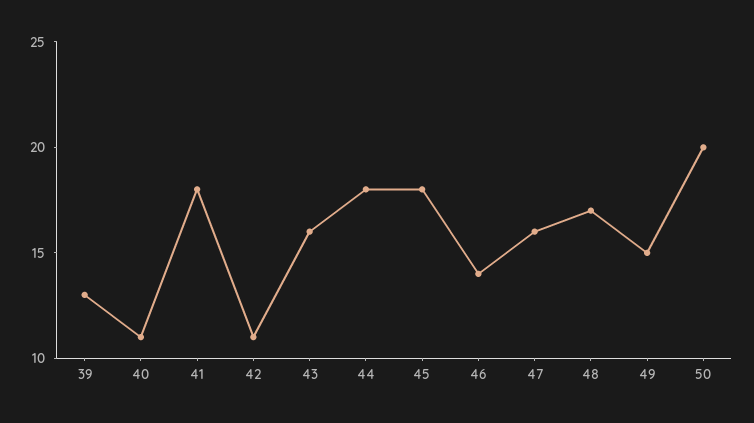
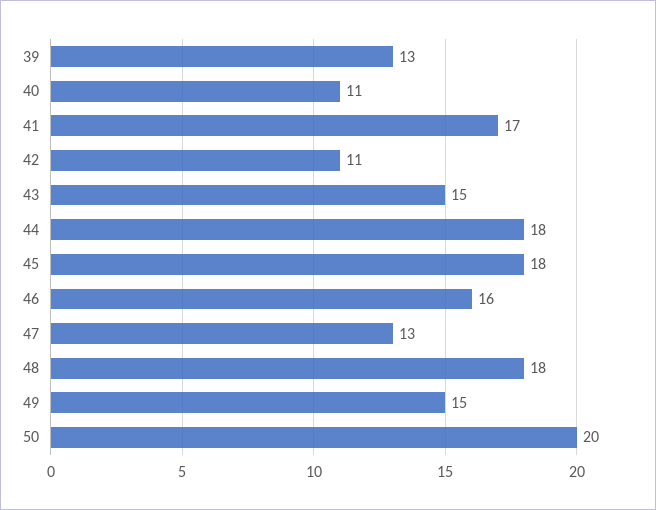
  {
    "39": 13,
    "40": 11,
-   "41": 18,
+   "41": 17,
    "42": 11,
-   "43": 16,
+   "43": 15,
    "44": 18,
    "45": 18,
-   "46": 14,
+   "46": 16,
-   "47": 16,
+   "47": 13,
-   "48": 17,
+   "48": 18,
    "49": 15,
    "50": 20
  }

